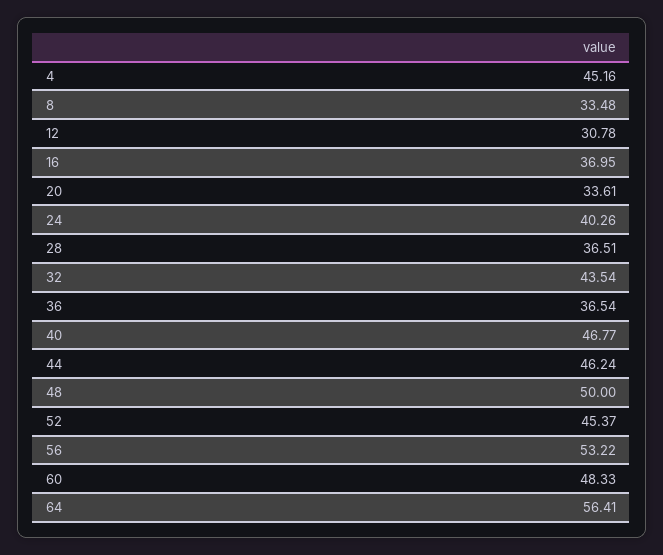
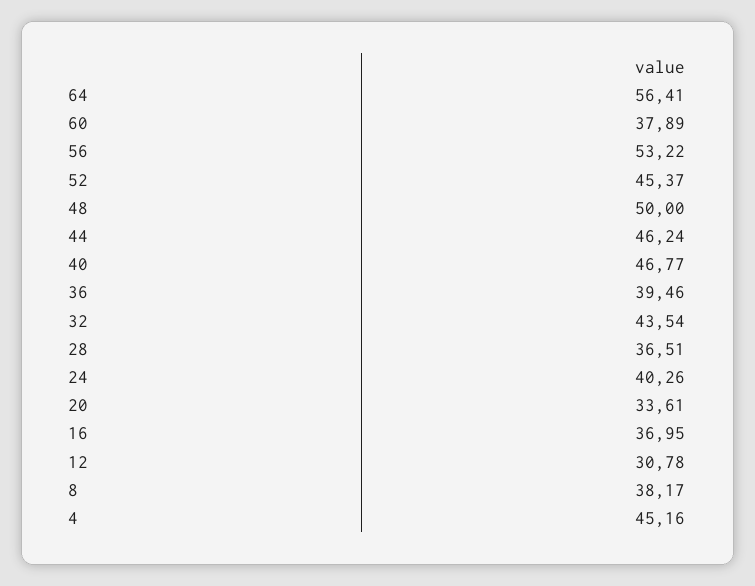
  {
    "4": 45.16,
-   "8": 33.48,
+   "8": 38.17,
    "12": 30.78,
    "16": 36.95,
    "20": 33.61,
    "24": 40.26,
    "28": 36.51,
    "32": 43.54,
-   "36": 36.54,
+   "36": 39.46,
    "40": 46.77,
    "44": 46.24,
    "48": 50,
    "52": 45.37,
    "56": 53.22,
-   "60": 48.33,
+   "60": 37.89,
    "64": 56.41
  }

